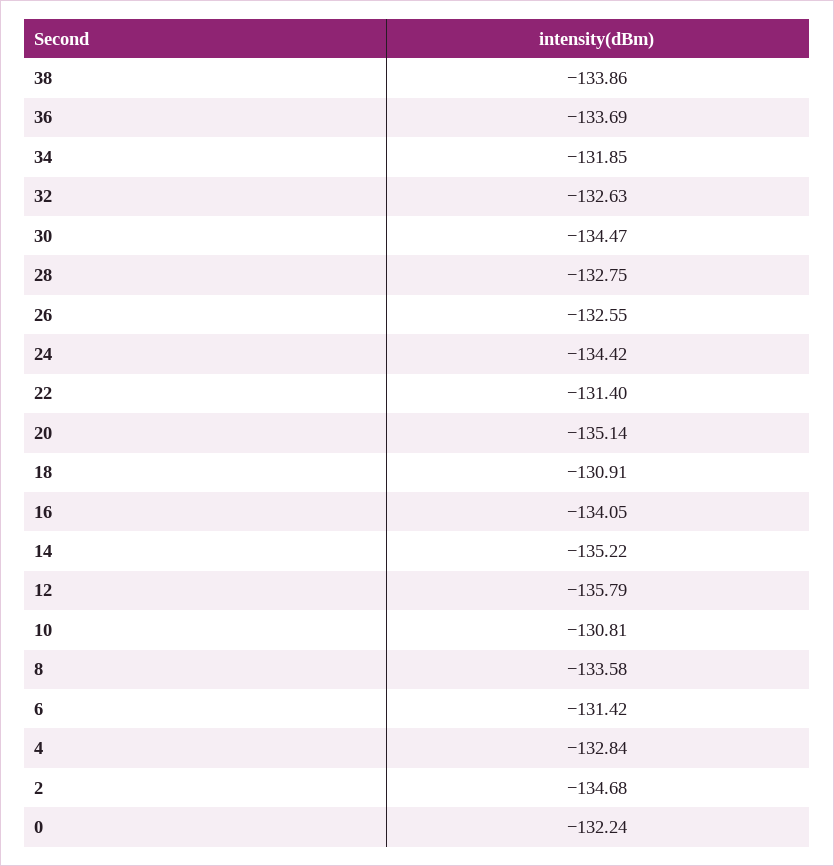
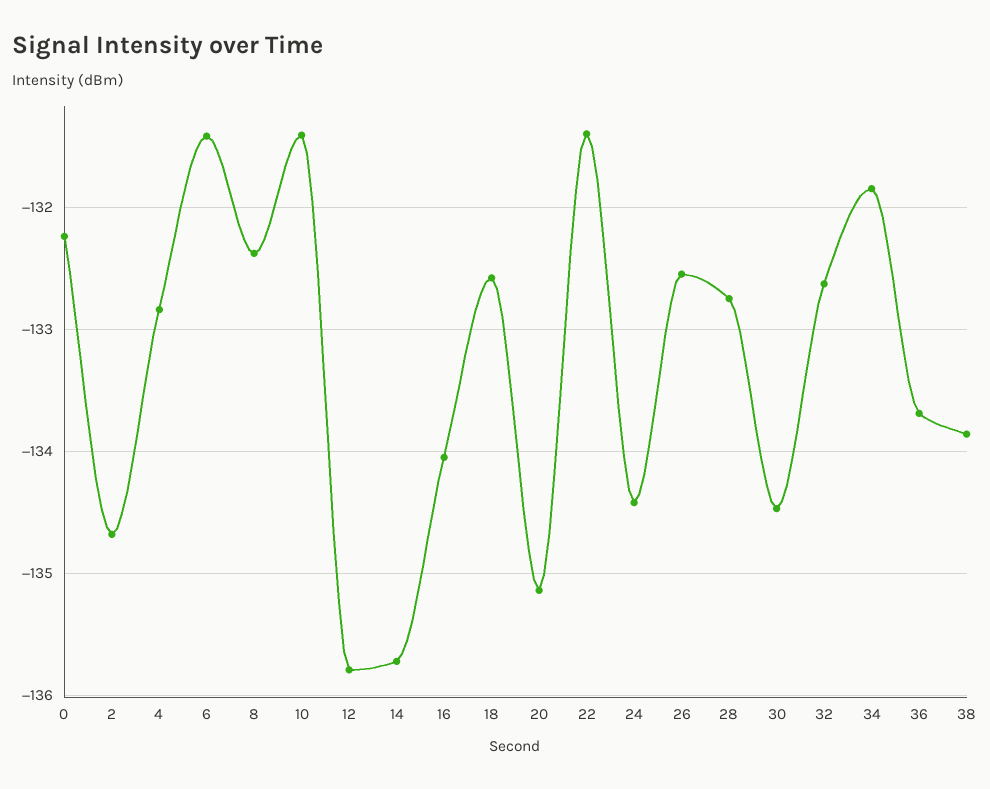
  {
    "38": -133.86,
    "36": -133.69,
    "34": -131.85,
    "32": -132.63,
    "30": -134.47,
    "28": -132.75,
    "26": -132.55,
    "24": -134.42,
    "22": -131.4,
    "20": -135.14,
-   "18": -130.91,
+   "18": -132.6,
    "16": -134.05,
-   "14": -135.22,
+   "14": -135.7,
    "12": -135.79,
-   "10": -130.81,
+   "10": -131.4,
-   "8": -133.58,
+   "8": -132.4,
    "6": -131.42,
    "4": -132.84,
    "2": -134.68,
    "0": -132.24
  }

